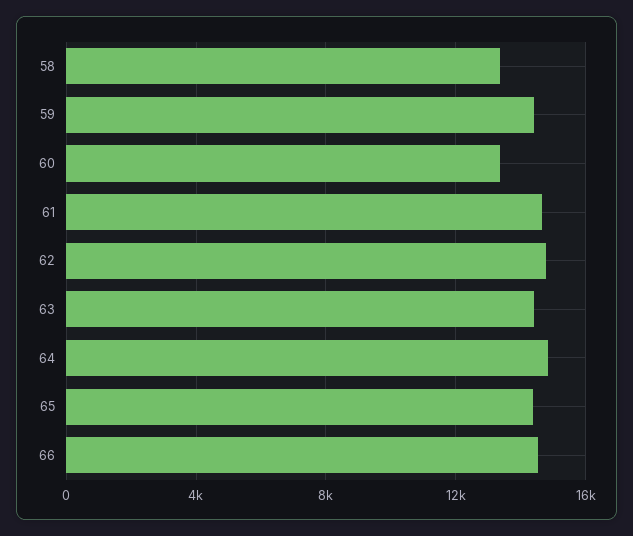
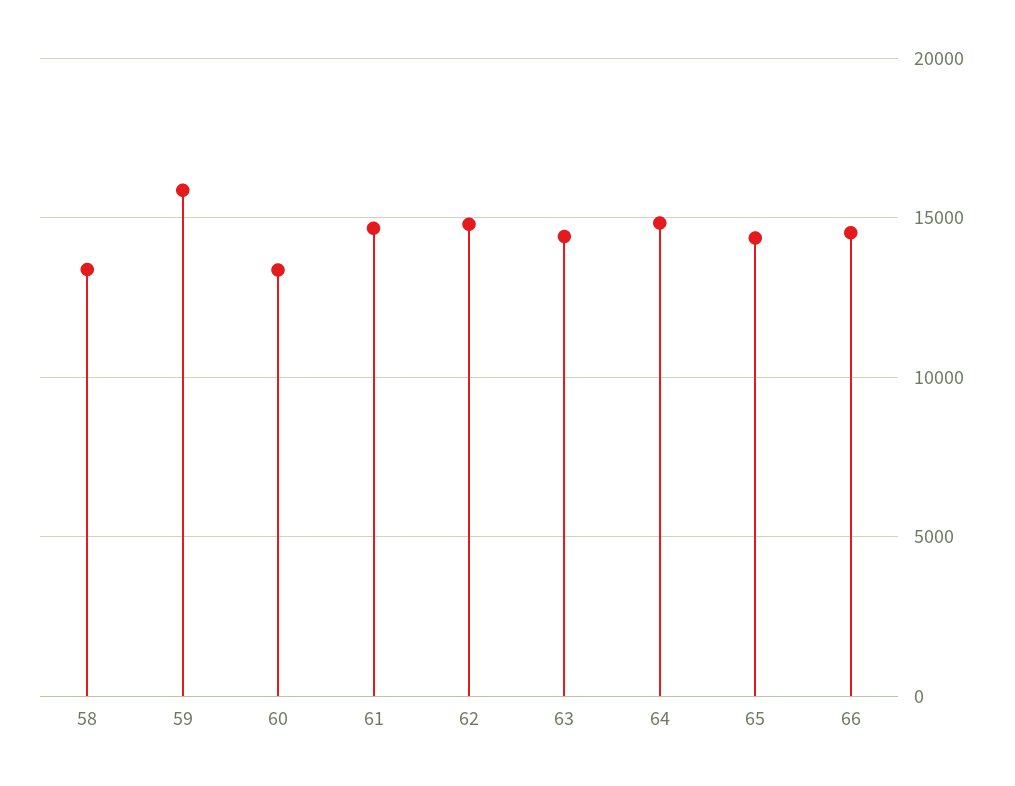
  {
    "58": 13500,
-   "59": 14500,
+   "59": 16000,
    "60": 13500,
    "61": 14500,
    "62": 15000,
    "63": 14500,
    "64": 15000,
    "65": 14500,
    "66": 14500
  }

